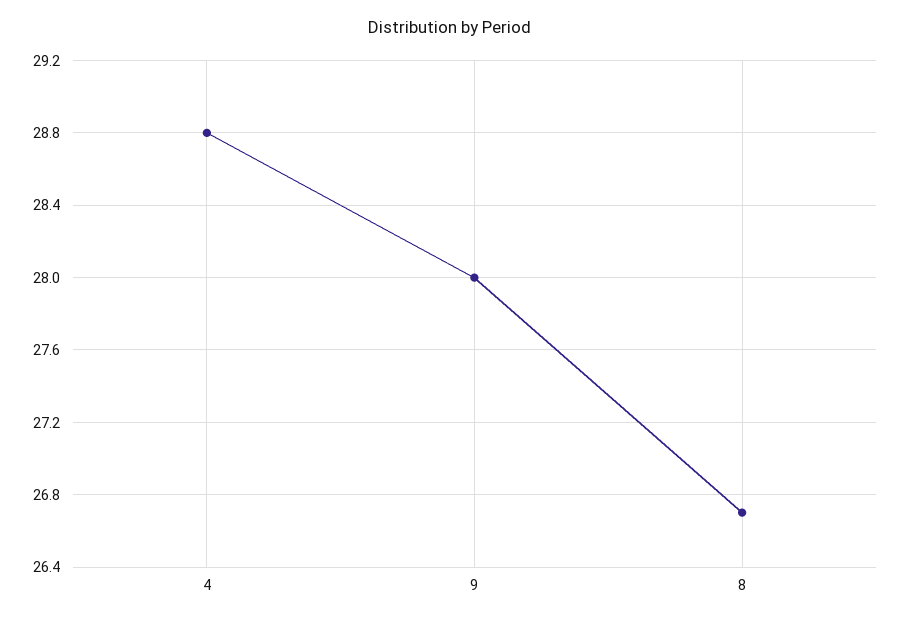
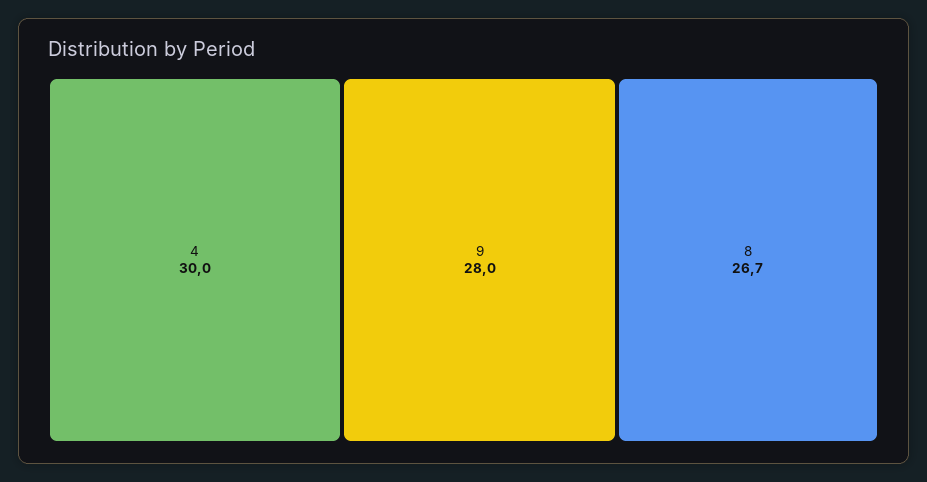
  {
-   "4": 28.8,
+   "4": 30,
    "9": 28,
    "8": 26.7
  }

